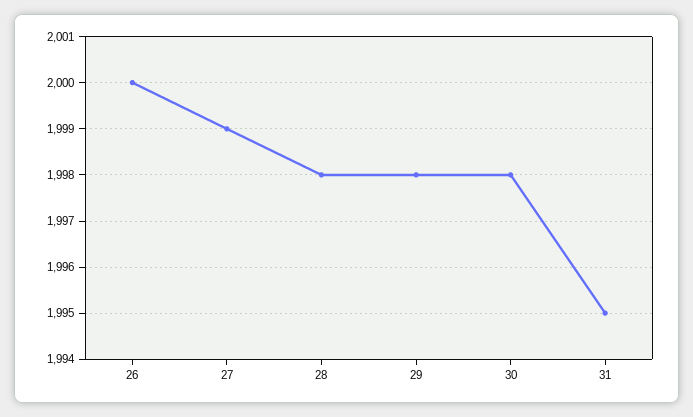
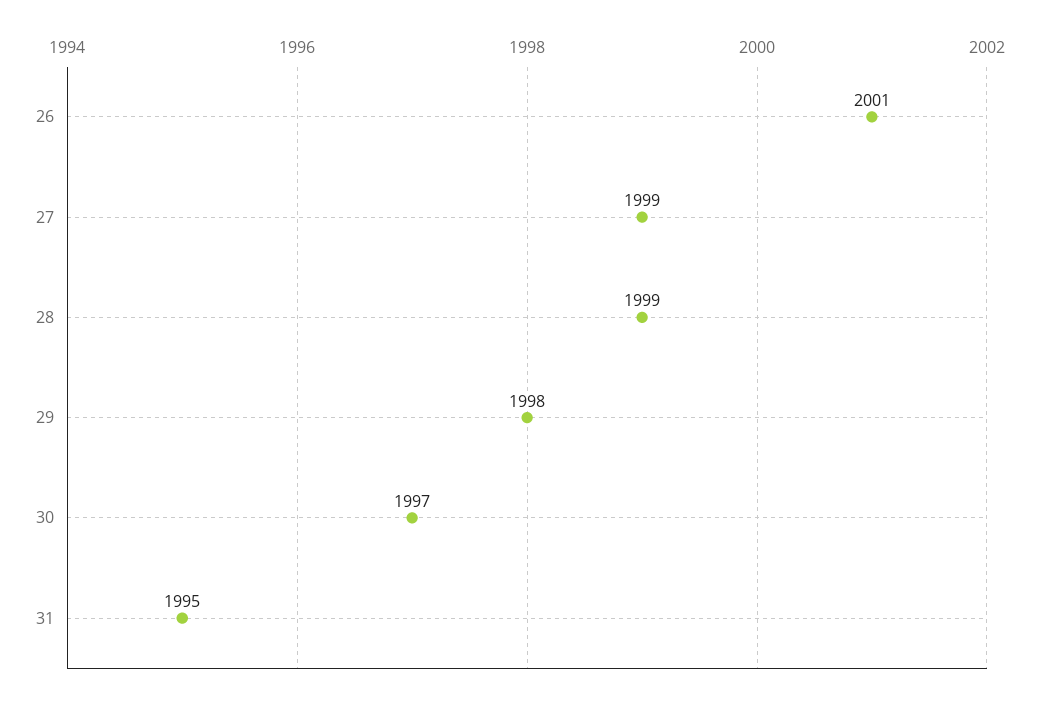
  {
-   "26": 2000,
+   "26": 2001,
    "27": 1999,
-   "28": 1998,
+   "28": 1999,
    "29": 1998,
-   "30": 1998,
+   "30": 1997,
    "31": 1995
  }

